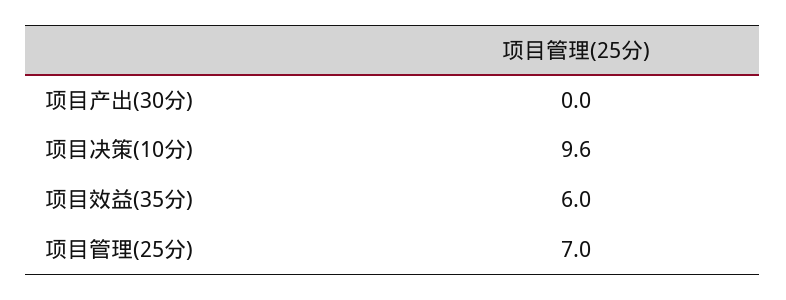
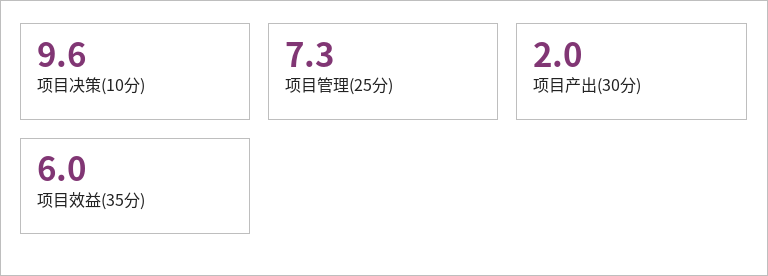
  {
-   "项目产出(30分)": 0,
+   "项目产出(30分)": 2,
    "项目决策(10分)": 9.6,
    "项目效益(35分)": 6,
-   "项目管理(25分)": 7
+   "项目管理(25分)": 7.3
  }

